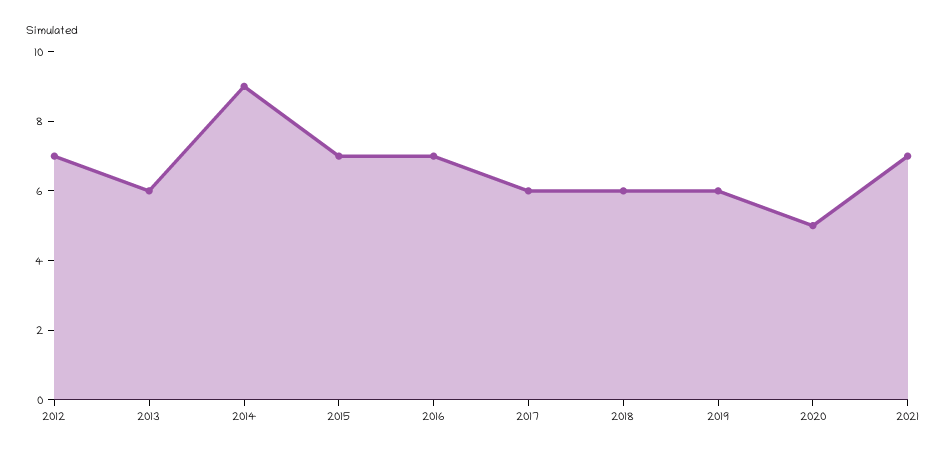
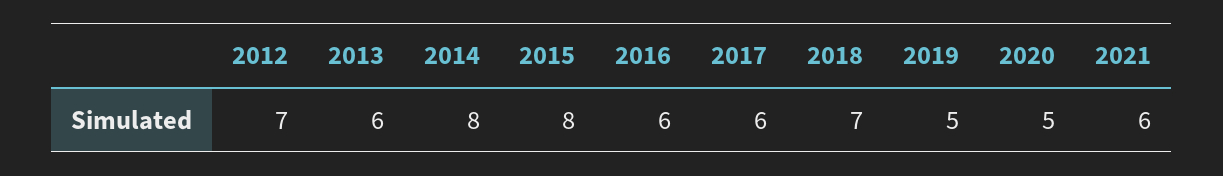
  {
    "2012": 7,
    "2013": 6,
-   "2014": 9,
+   "2014": 8,
-   "2015": 7,
+   "2015": 8,
-   "2016": 7,
+   "2016": 6,
    "2017": 6,
-   "2018": 6,
+   "2018": 7,
-   "2019": 6,
+   "2019": 5,
    "2020": 5,
-   "2021": 7
+   "2021": 6
  }

